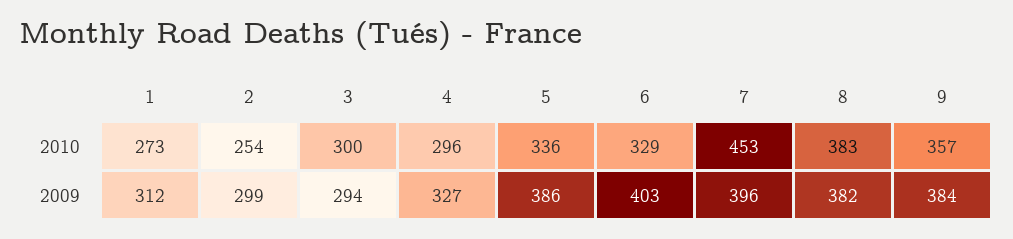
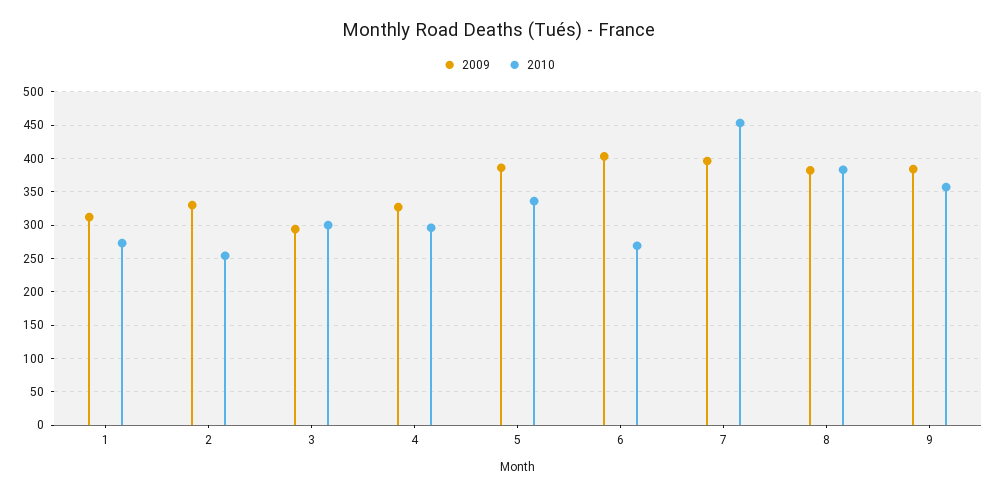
  {
    "2010": {
      "1": 273,
      "2": 254,
      "3": 300,
      "4": 296,
      "5": 336,
-     "6": 329,
+     "6": 270,
      "7": 453,
      "8": 383,
      "9": 357
    },
    "2009": {
      "1": 312,
-     "2": 299,
+     "2": 330,
      "3": 294,
      "4": 327,
      "5": 386,
      "6": 403,
      "7": 396,
      "8": 382,
      "9": 384
    }
  }

